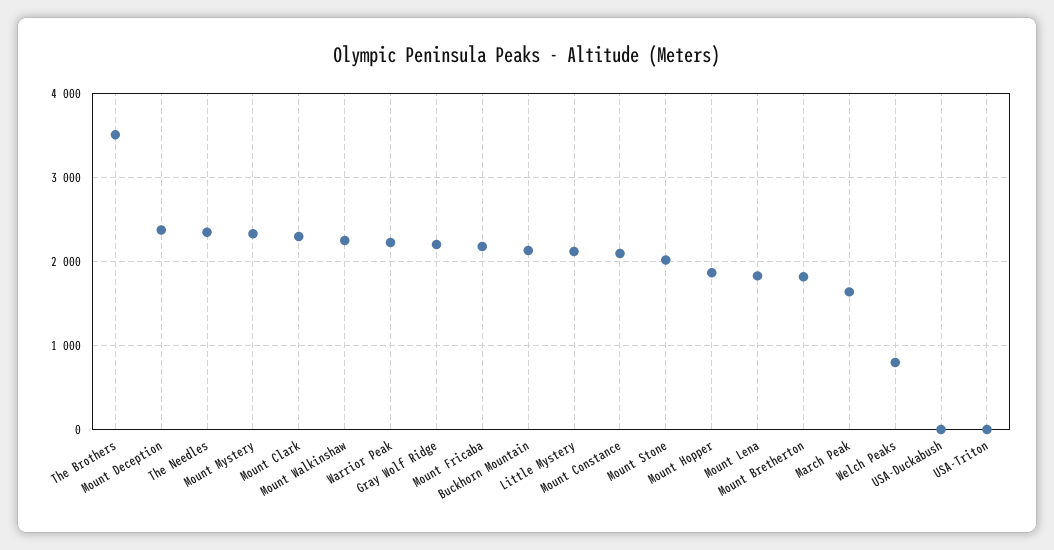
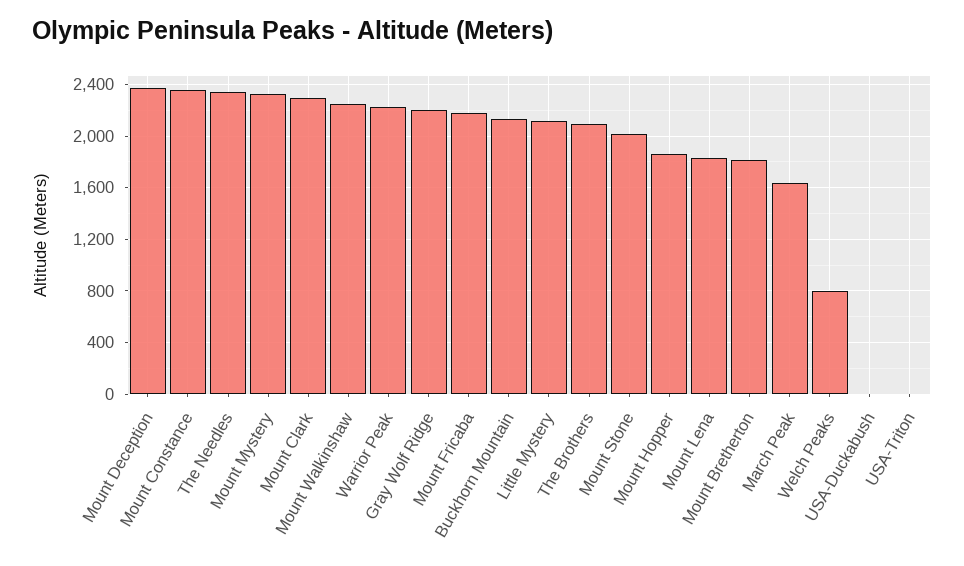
  {
-   "The Brothers": 3500,
+   "The Brothers": 2100,
    "Mount Deception": 2350,
    "The Needles": 2350,
    "Mount Mystery": 2350,
    "Mount Clark": 2300,
    "Mount Walkinshaw": 2250,
    "Warrior Peak": 2250,
    "Gray Wolf Ridge": 2200,
    "Mount Fricaba": 2200,
    "Buckhorn Mountain": 2150,
    "Little Mystery": 2100,
-   "Mount Constance": 2100,
+   "Mount Constance": 2350,
    "Mount Stone": 2000,
    "Mount Hopper": 1850,
    "Mount Lena": 1850,
    "Mount Bretherton": 1800,
    "March Peak": 1650,
    "Welch Peaks": 800,
    "USA-Duckabush": 0,
    "USA-Triton": 0
  }

